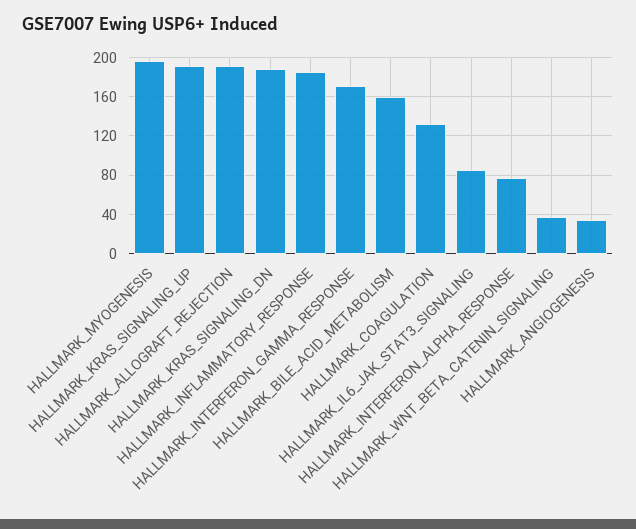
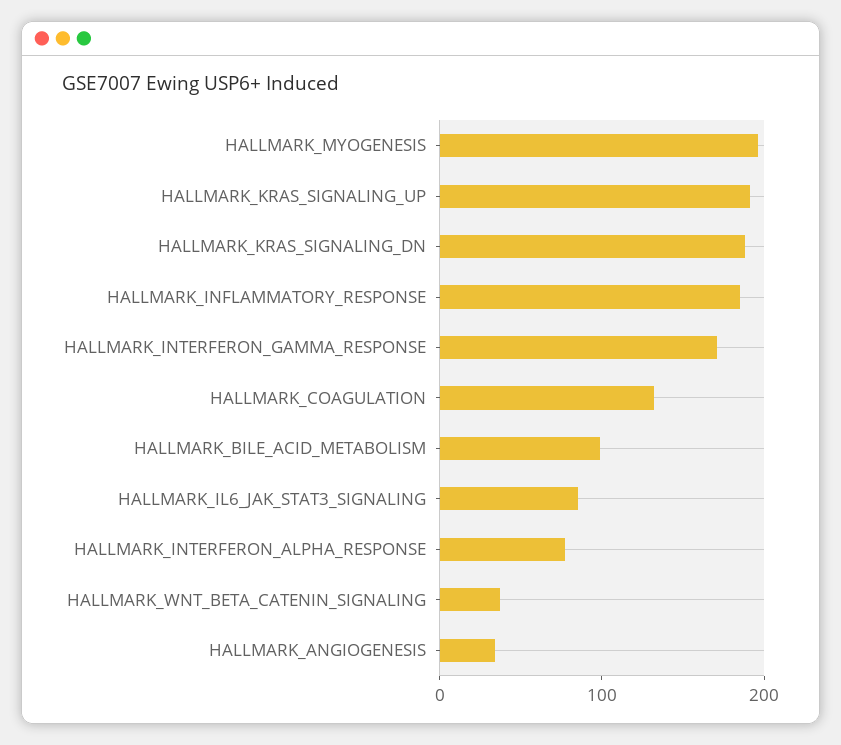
  {
    "HALLMARK_MYOGENESIS": 200,
    "HALLMARK_KRAS_SIGNALING_UP": 190,
-   "HALLMARK_ALLOGRAFT_REJECTION": 190,
    "HALLMARK_KRAS_SIGNALING_DN": 190,
    "HALLMARK_INFLAMMATORY_RESPONSE": 190,
    "HALLMARK_INTERFERON_GAMMA_RESPONSE": 170,
-   "HALLMARK_BILE_ACID_METABOLISM": 160,
+   "HALLMARK_BILE_ACID_METABOLISM": 100,
    "HALLMARK_COAGULATION": 130,
    "HALLMARK_IL6_JAK_STAT3_SIGNALING": 90,
    "HALLMARK_INTERFERON_ALPHA_RESPONSE": 80,
    "HALLMARK_WNT_BETA_CATENIN_SIGNALING": 40,
    "HALLMARK_ANGIOGENESIS": 30
  }

